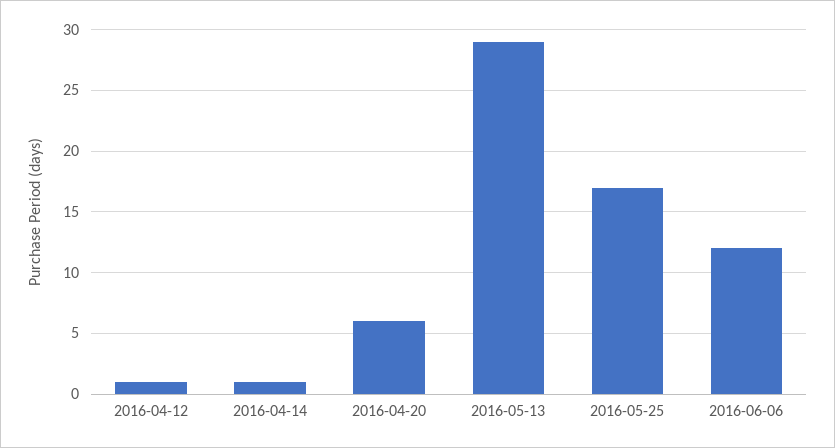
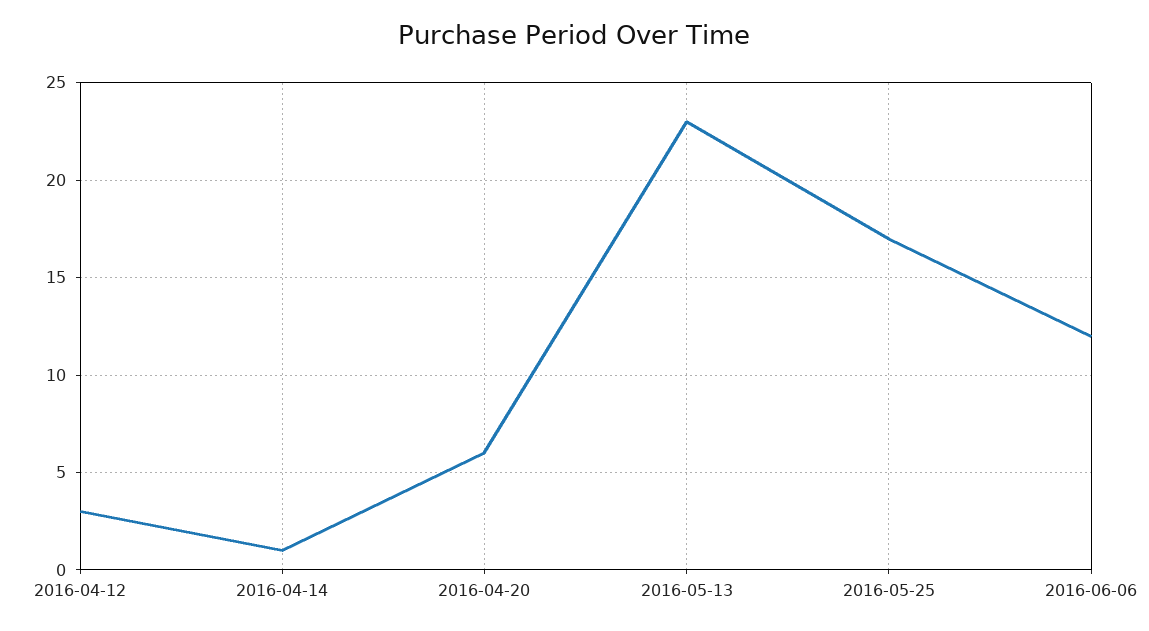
  {
-   "2016-04-12": 1,
+   "2016-04-12": 3,
    "2016-04-14": 1,
    "2016-04-20": 6,
-   "2016-05-13": 29,
+   "2016-05-13": 23,
    "2016-05-25": 17,
    "2016-06-06": 12
  }

